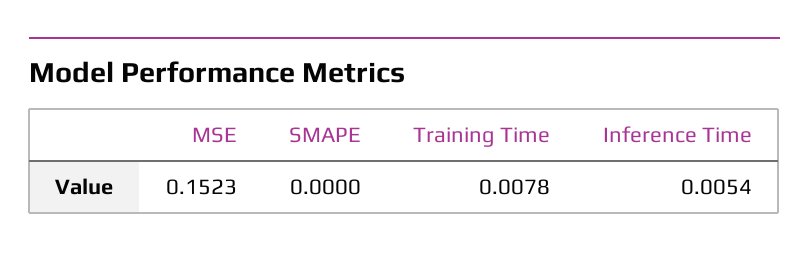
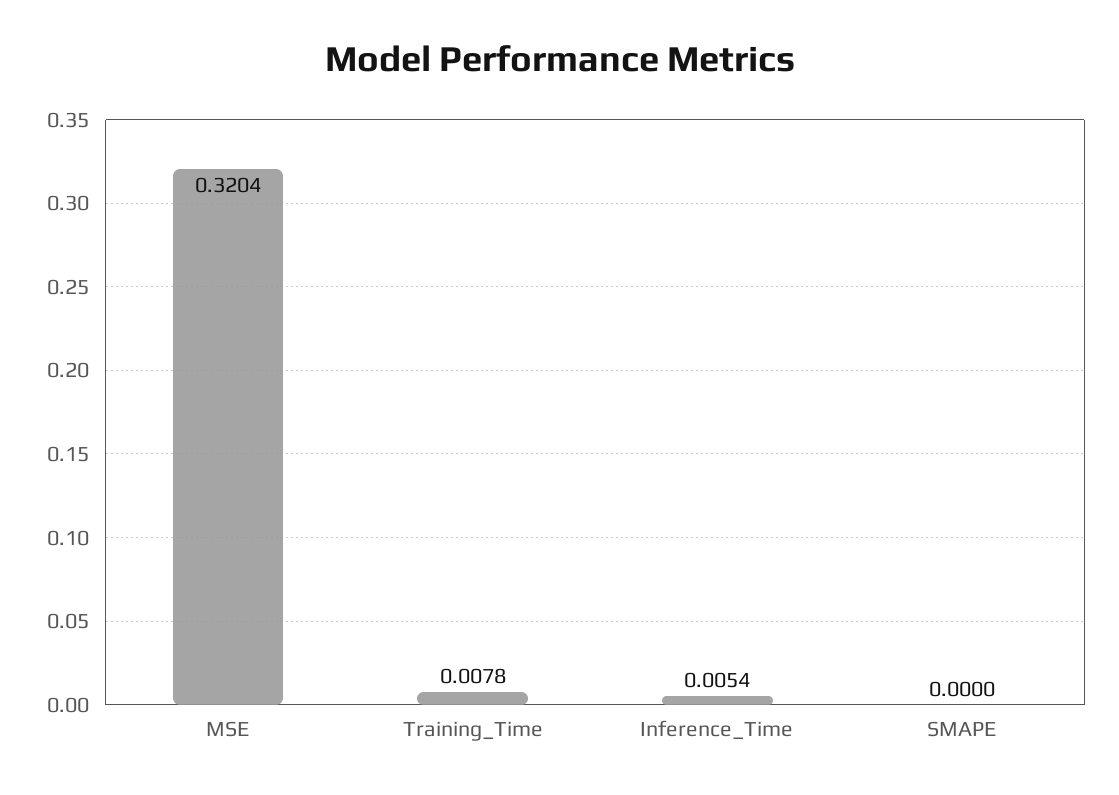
  {
-   "MSE": 0.1523,
+   "MSE": 0.3204,
    "SMAPE": 0,
    "Training Time": 0.0078,
    "Inference Time": 0.0054
  }

